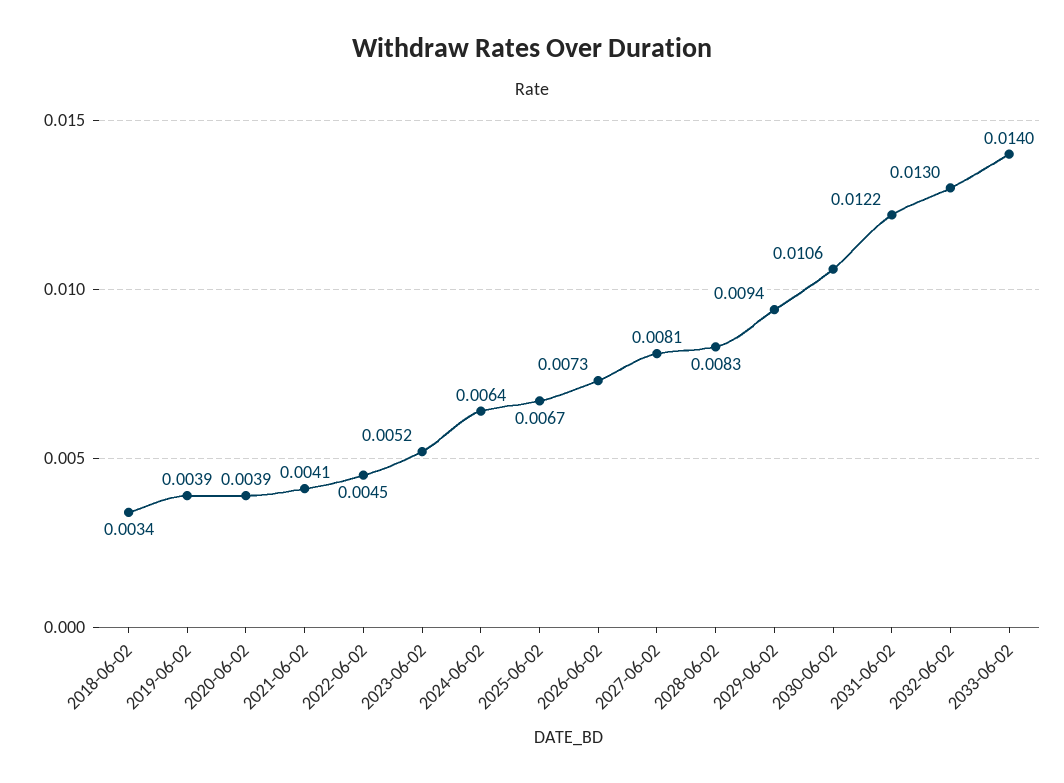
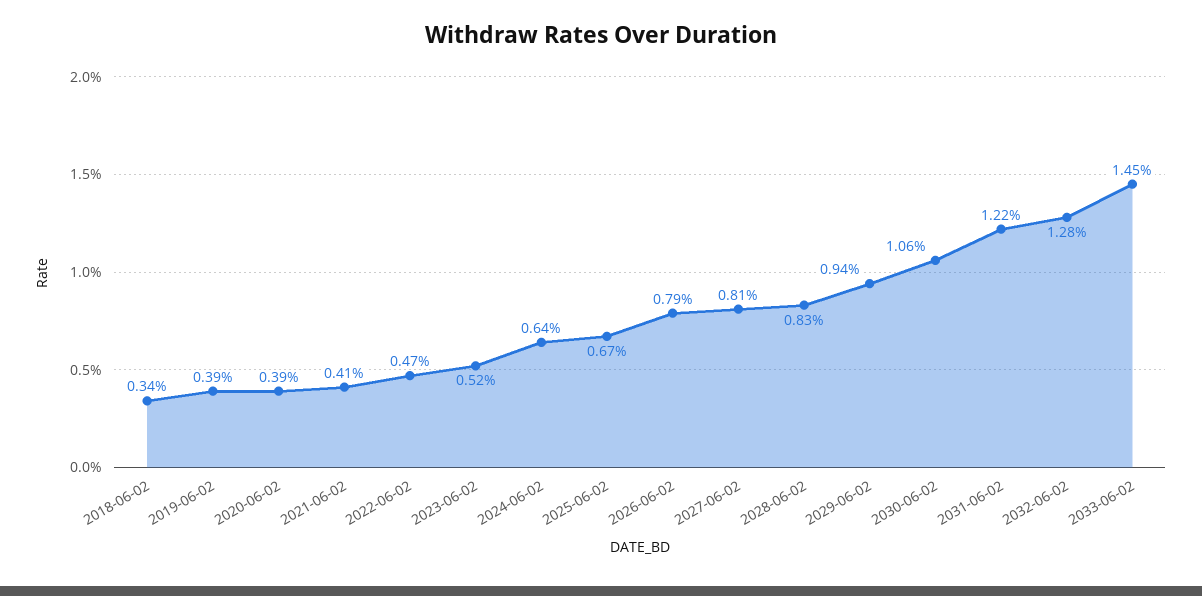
  {
    "2018-06-02": 0.0034,
    "2019-06-02": 0.0039,
    "2020-06-02": 0.0039,
    "2021-06-02": 0.0041,
-   "2022-06-02": 0.0045,
+   "2022-06-02": 0.0047,
    "2023-06-02": 0.0052,
    "2024-06-02": 0.0064,
    "2025-06-02": 0.0067,
-   "2026-06-02": 0.0073,
+   "2026-06-02": 0.0079,
    "2027-06-02": 0.0081,
    "2028-06-02": 0.0083,
    "2029-06-02": 0.0094,
    "2030-06-02": 0.0106,
    "2031-06-02": 0.0122,
-   "2032-06-02": 0.013,
+   "2032-06-02": 0.0128,
-   "2033-06-02": 0.014
+   "2033-06-02": 0.0145
  }

